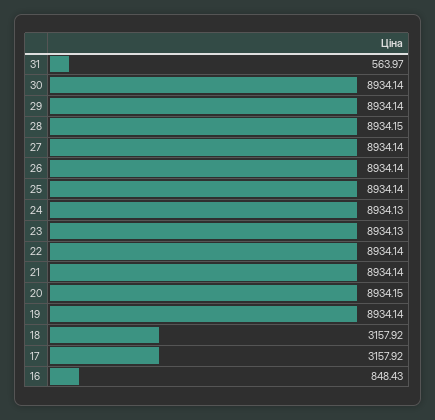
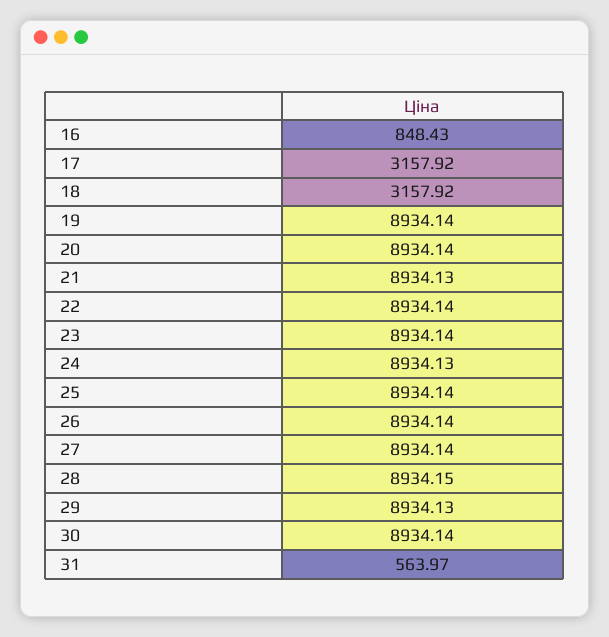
  {
    "31": 563.97,
    "30": 8934.14,
-   "29": 8934.14,
+   "29": 8934.13,
    "28": 8934.15,
    "27": 8934.14,
    "26": 8934.14,
    "25": 8934.14,
    "24": 8934.13,
-   "23": 8934.13,
+   "23": 8934.14,
    "22": 8934.14,
-   "21": 8934.14,
+   "21": 8934.13,
-   "20": 8934.15,
+   "20": 8934.14,
    "19": 8934.14,
    "18": 3157.92,
    "17": 3157.92,
    "16": 848.43
  }

